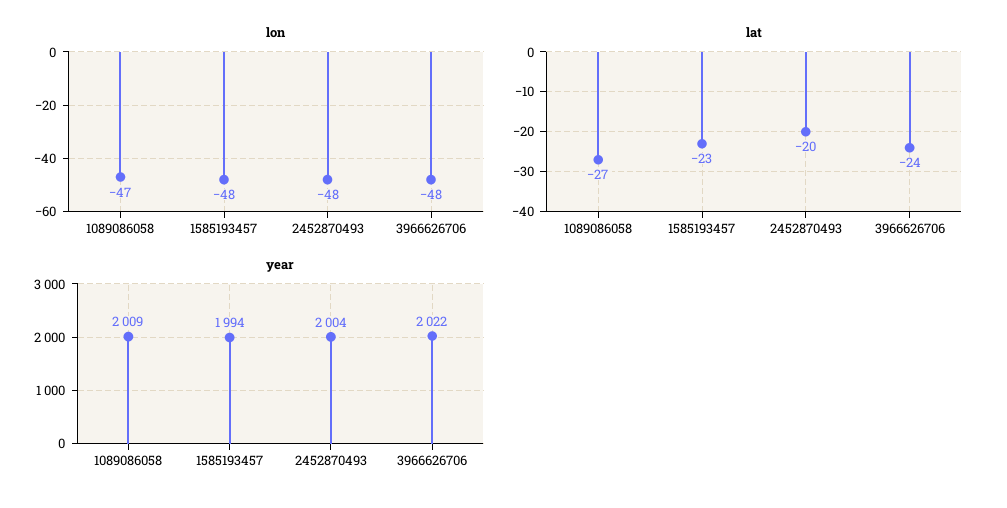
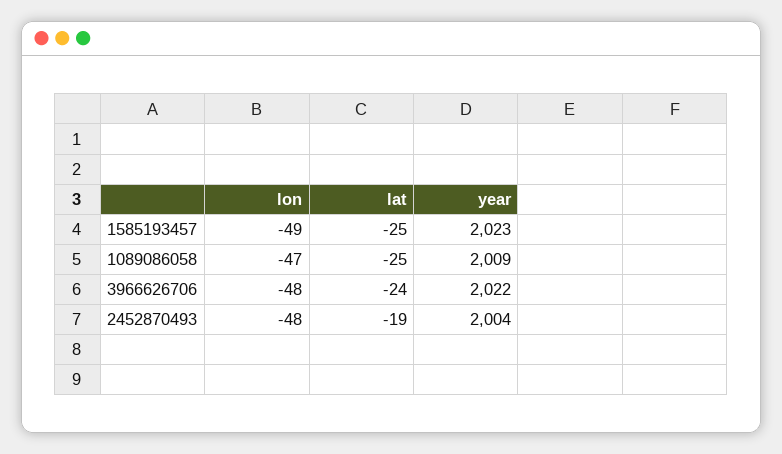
  {
    "lon": {
      "1089086058": -47,
-     "1585193457": -48,
+     "1585193457": -49,
      "2452870493": -48,
      "3966626706": -48
    },
    "lat": {
-     "1089086058": -27,
+     "1089086058": -25,
-     "1585193457": -23,
+     "1585193457": -25,
-     "2452870493": -20,
+     "2452870493": -19,
      "3966626706": -24
    },
    "year": {
      "1089086058": 2009,
-     "1585193457": 1994,
+     "1585193457": 2023,
      "2452870493": 2004,
      "3966626706": 2022
    }
  }

